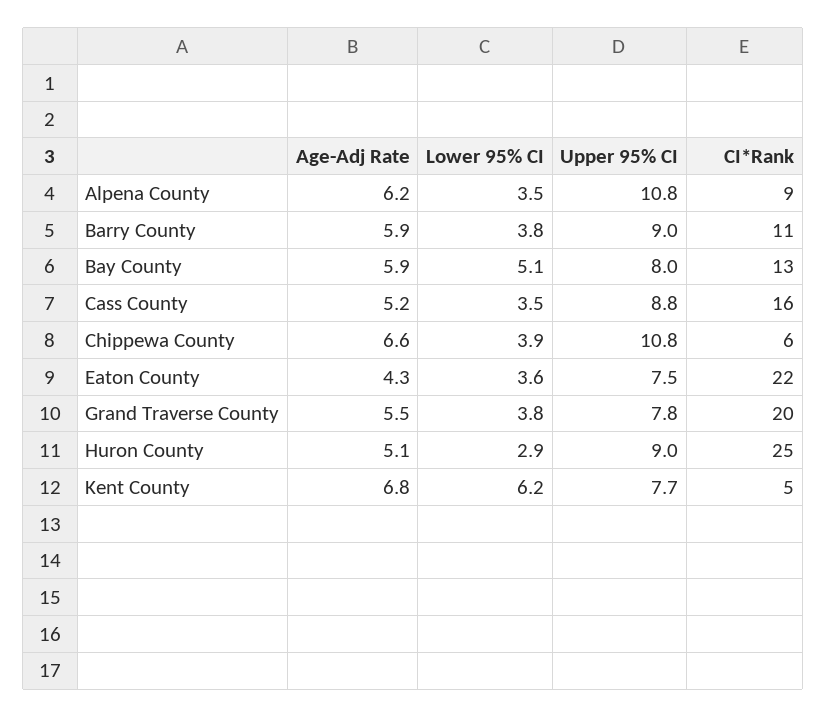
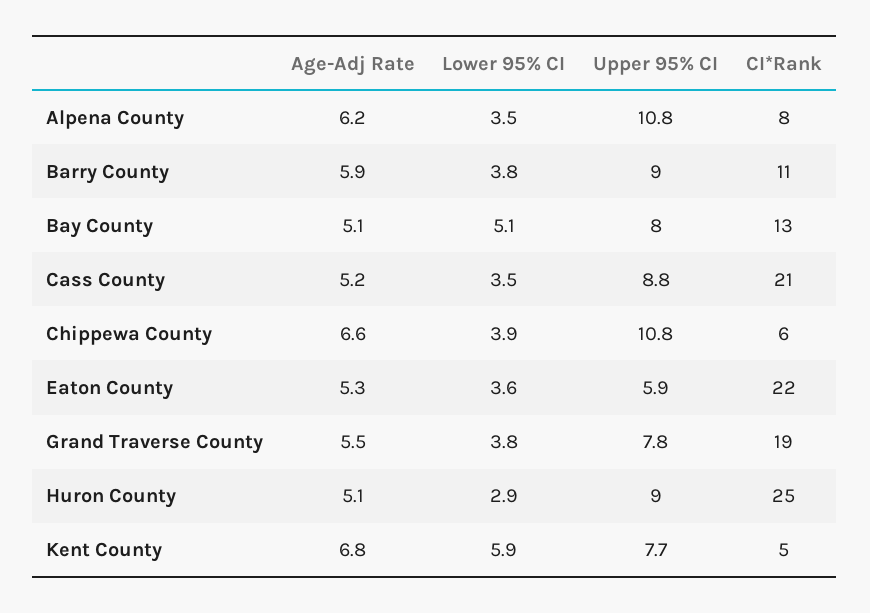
  {
    "Age-Adj Rate": {
      "Alpena County": 6.2,
      "Barry County": 5.9,
-     "Bay County": 5.9,
+     "Bay County": 5.1,
      "Cass County": 5.2,
      "Chippewa County": 6.6,
-     "Eaton County": 4.3,
+     "Eaton County": 5.3,
      "Grand Traverse County": 5.5,
      "Huron County": 5.1,
      "Kent County": 6.8
    },
    "Lower 95% CI": {
      "Alpena County": 3.5,
      "Barry County": 3.8,
      "Bay County": 5.1,
      "Cass County": 3.5,
      "Chippewa County": 3.9,
      "Eaton County": 3.6,
      "Grand Traverse County": 3.8,
      "Huron County": 2.9,
-     "Kent County": 6.2
+     "Kent County": 5.9
    },
    "Upper 95% CI": {
      "Alpena County": 10.8,
      "Barry County": 9,
      "Bay County": 8,
      "Cass County": 8.8,
      "Chippewa County": 10.8,
-     "Eaton County": 7.5,
+     "Eaton County": 5.9,
      "Grand Traverse County": 7.8,
      "Huron County": 9,
      "Kent County": 7.7
    },
    "CI*Rank": {
-     "Alpena County": 9,
+     "Alpena County": 8,
      "Barry County": 11,
      "Bay County": 13,
-     "Cass County": 16,
+     "Cass County": 21,
      "Chippewa County": 6,
      "Eaton County": 22,
-     "Grand Traverse County": 20,
+     "Grand Traverse County": 19,
      "Huron County": 25,
      "Kent County": 5
    }
  }

